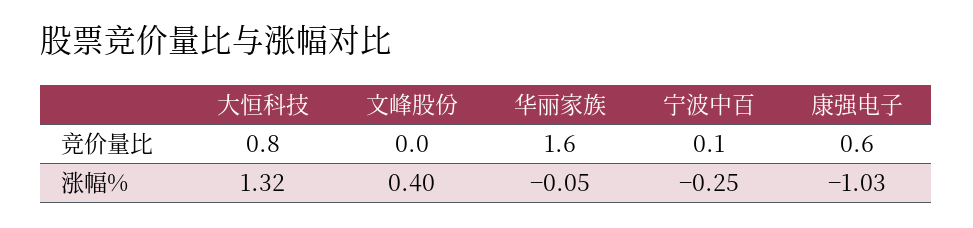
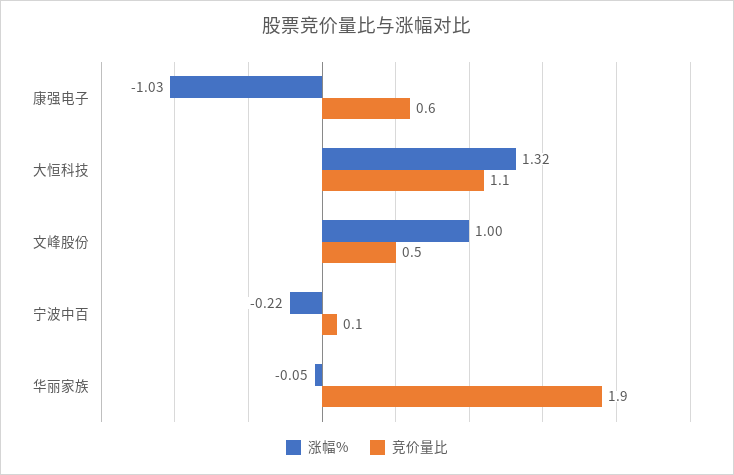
  {
    "竞价量比": {
-     "大恒科技": 0.8,
+     "大恒科技": 1.1,
-     "文峰股份": 0,
+     "文峰股份": 0.5,
-     "华丽家族": 1.6,
+     "华丽家族": 1.9,
      "宁波中百": 0.1,
      "康强电子": 0.6
    },
    "涨幅%": {
      "大恒科技": 1.32,
-     "文峰股份": 0.4,
+     "文峰股份": 1,
      "华丽家族": -0.05,
-     "宁波中百": -0.25,
+     "宁波中百": -0.22,
      "康强电子": -1.03
    }
  }

